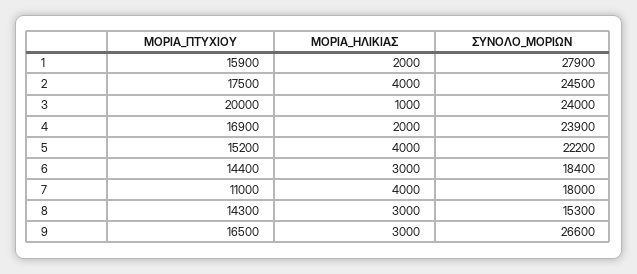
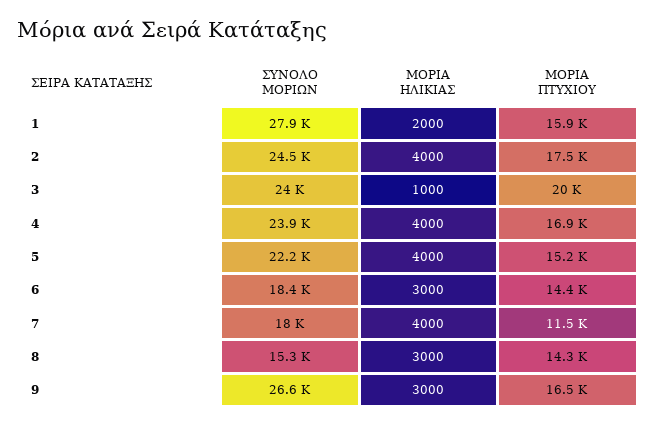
  {
    "ΜΟΡΙΑ_ΠΤΥΧΙΟΥ": {
      "1": 15900,
      "2": 17500,
      "3": 20000,
      "4": 16900,
      "5": 15200,
      "6": 14400,
-     "7": 11000,
+     "7": 11500,
      "8": 14300,
      "9": 16500
    },
    "ΜΟΡΙΑ_ΗΛΙΚΙΑΣ": {
      "1": 2000,
      "2": 4000,
      "3": 1000,
-     "4": 2000,
+     "4": 4000,
      "5": 4000,
      "6": 3000,
      "7": 4000,
      "8": 3000,
      "9": 3000
    },
    "ΣΥΝΟΛΟ_ΜΟΡΙΩΝ": {
      "1": 27900,
      "2": 24500,
      "3": 24000,
      "4": 23900,
      "5": 22200,
      "6": 18400,
      "7": 18000,
      "8": 15300,
      "9": 26600
    }
  }

